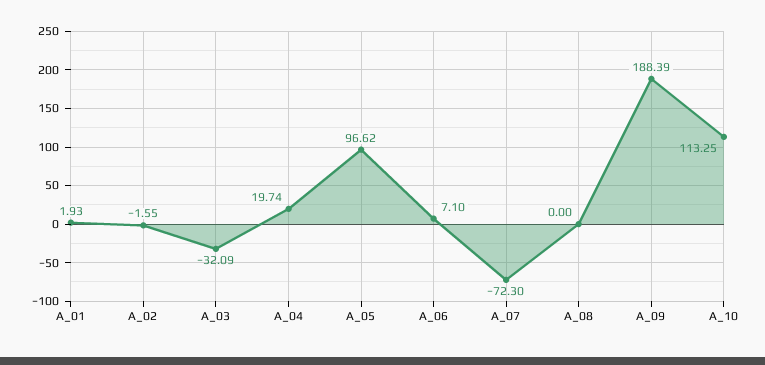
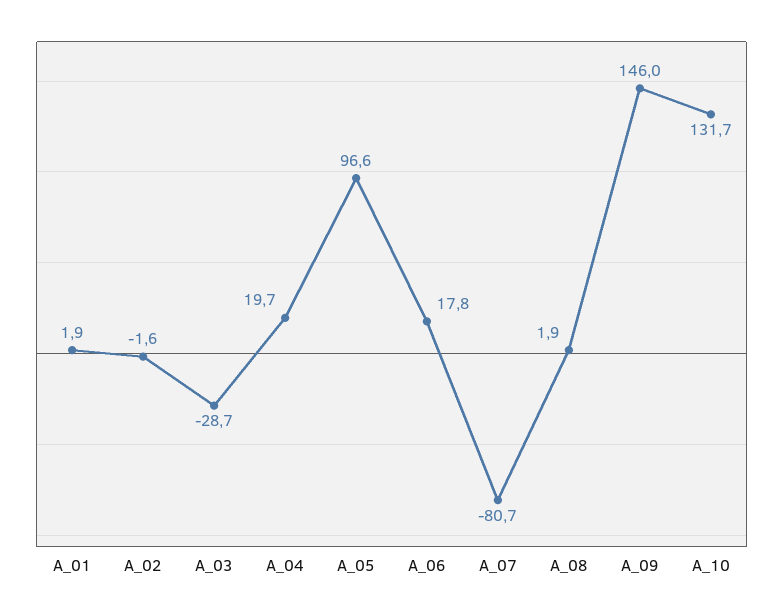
  {
    "A_01": 1.93,
    "A_02": -1.55,
-   "A_03": -32.09,
+   "A_03": -28.7,
    "A_04": 19.74,
    "A_05": 96.62,
-   "A_06": 7.1,
+   "A_06": 17.8,
-   "A_07": -72.3,
+   "A_07": -80.7,
-   "A_08": 0,
+   "A_08": 1.9,
-   "A_09": 188.39,
+   "A_09": 146,
-   "A_10": 113.25
+   "A_10": 131.7
  }

